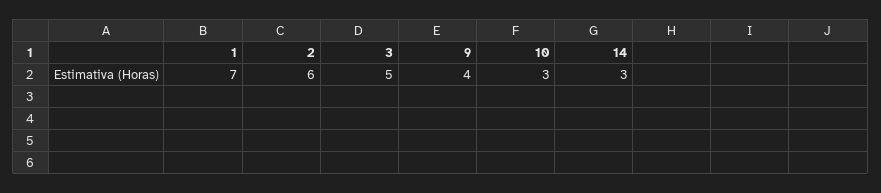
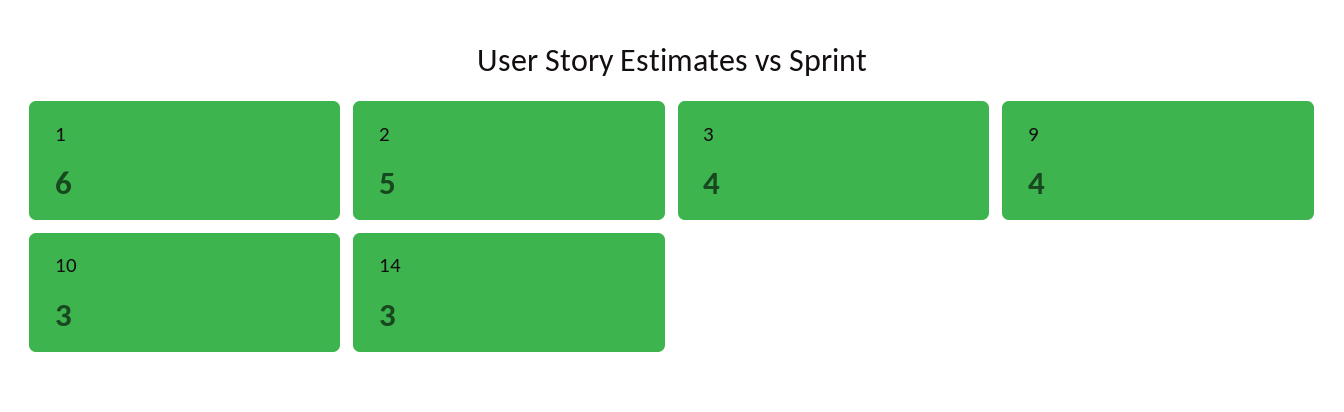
  {
-   "1": 7,
+   "1": 6,
-   "2": 6,
+   "2": 5,
-   "3": 5,
+   "3": 4,
    "9": 4,
    "10": 3,
    "14": 3
  }

